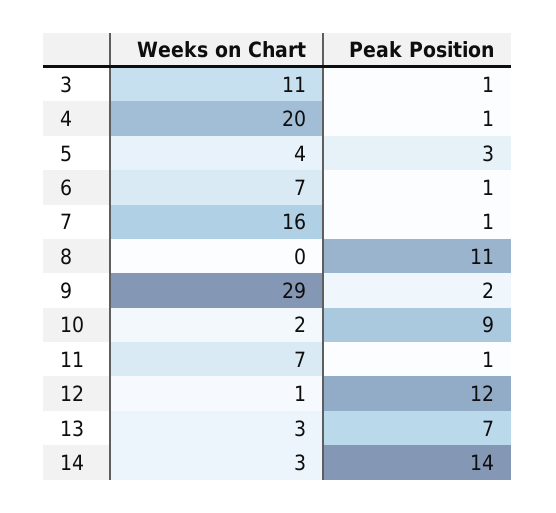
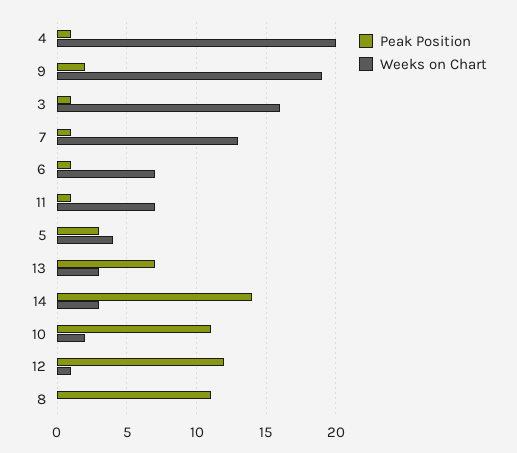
  {
    "Weeks on Chart": {
-     "3": 11,
+     "3": 16,
      "4": 20,
      "5": 4,
      "6": 7,
-     "7": 16,
+     "7": 13,
      "8": 0,
-     "9": 29,
+     "9": 19,
      "10": 2,
      "11": 7,
      "12": 1,
      "13": 3,
      "14": 3
    },
    "Peak Position": {
      "3": 1,
      "4": 1,
      "5": 3,
      "6": 1,
      "7": 1,
      "8": 11,
      "9": 2,
-     "10": 9,
+     "10": 11,
      "11": 1,
      "12": 12,
      "13": 7,
      "14": 14
    }
  }

